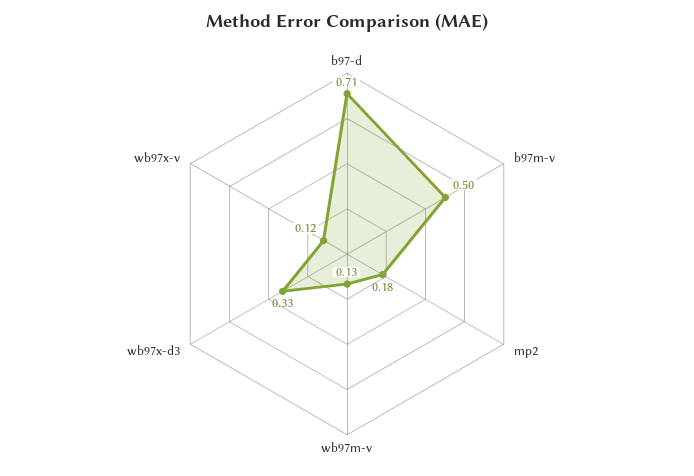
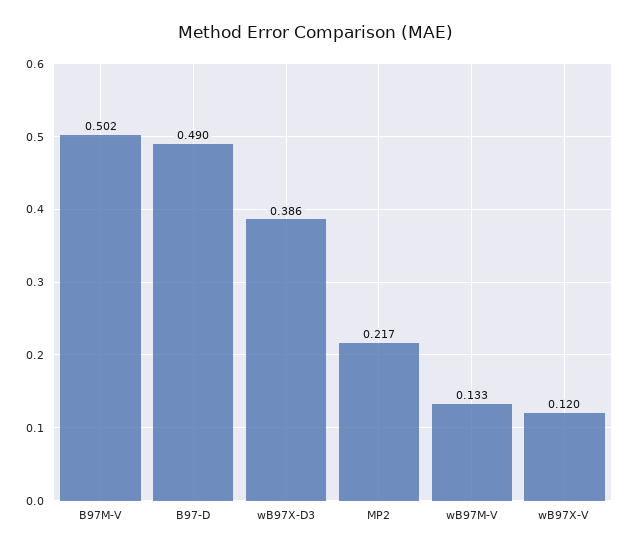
  {
-   "b97-d": 0.71,
+   "b97-d": 0.49,
    "b97m-v": 0.502,
-   "mp2": 0.18,
+   "mp2": 0.217,
    "wb97m-v": 0.133,
-   "wb97x-d3": 0.33,
+   "wb97x-d3": 0.386,
    "wb97x-v": 0.12
  }

